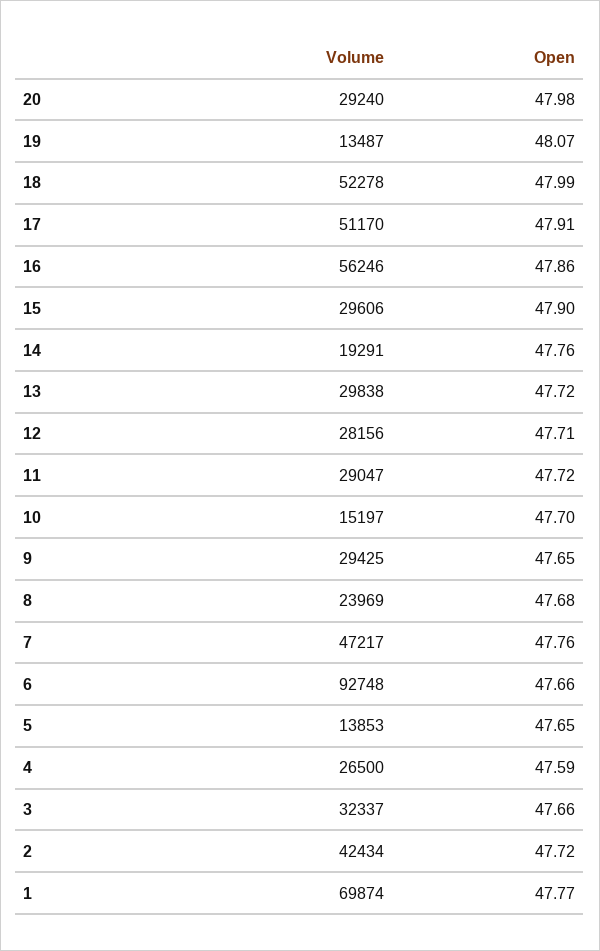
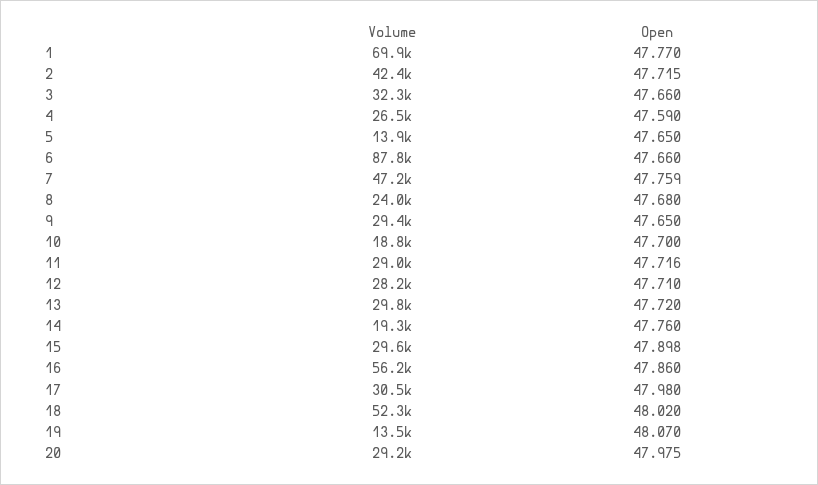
  {
    "Volume": {
      "20": 29240,
      "19": 13487,
      "18": 52278,
-     "17": 51170,
+     "17": 30500,
      "16": 56246,
      "15": 29606,
      "14": 19291,
      "13": 29838,
      "12": 28156,
      "11": 29047,
-     "10": 15197,
+     "10": 18800,
      "9": 29425,
      "8": 23969,
      "7": 47217,
-     "6": 92748,
+     "6": 87800,
      "5": 13853,
      "4": 26500,
      "3": 32337,
      "2": 42434,
      "1": 69874
    },
    "Open": {
      "20": 47.975,
      "19": 48.07,
-     "18": 47.99,
+     "18": 48.02,
-     "17": 47.91,
+     "17": 47.98,
      "16": 47.86,
      "15": 47.898,
      "14": 47.76,
      "13": 47.72,
      "12": 47.71,
      "11": 47.716,
      "10": 47.7,
      "9": 47.65,
      "8": 47.68,
      "7": 47.759,
      "6": 47.66,
      "5": 47.65,
      "4": 47.59,
      "3": 47.66,
      "2": 47.715,
      "1": 47.77
    }
  }

